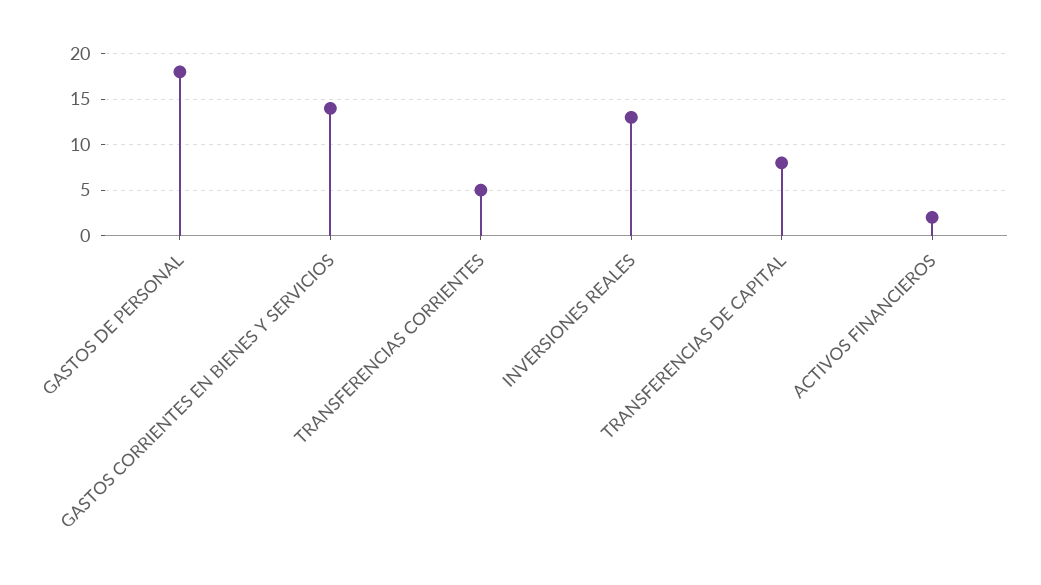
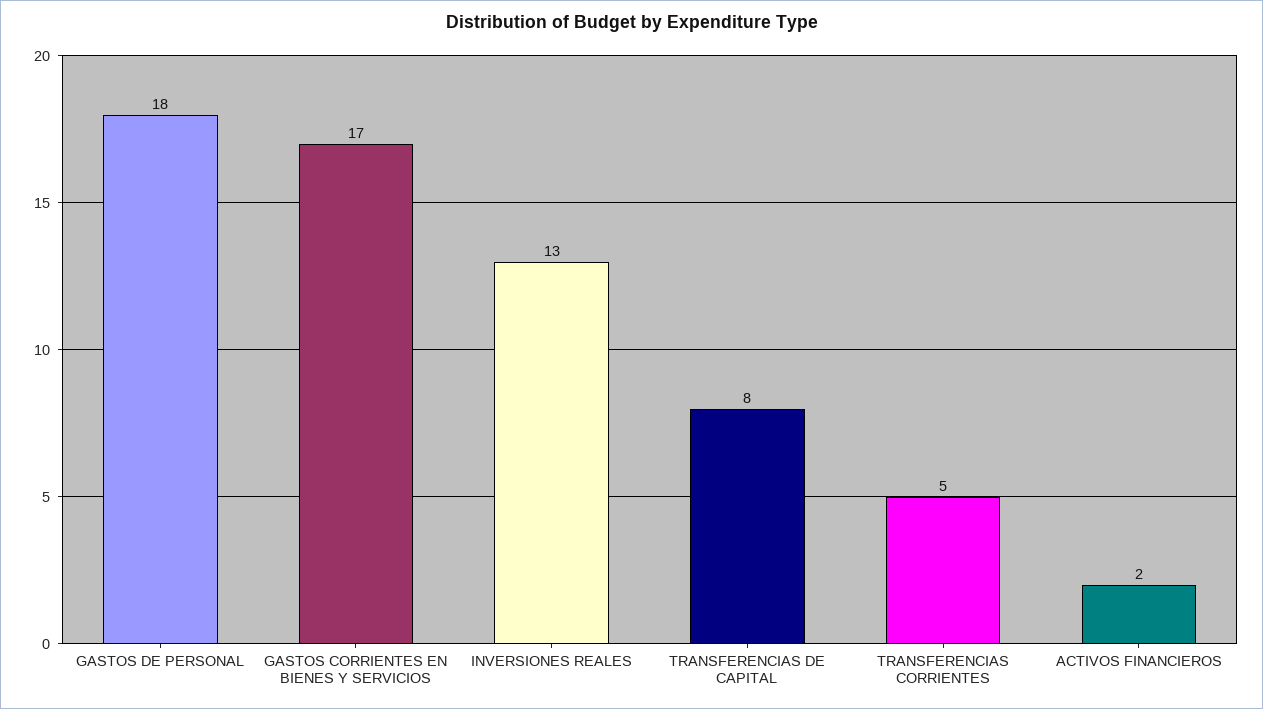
  {
    "GASTOS DE PERSONAL": 18,
-   "GASTOS CORRIENTES EN BIENES Y SERVICIOS": 14,
+   "GASTOS CORRIENTES EN BIENES Y SERVICIOS": 17,
    "TRANSFERENCIAS CORRIENTES": 5,
    "INVERSIONES REALES": 13,
    "TRANSFERENCIAS DE CAPITAL": 8,
    "ACTIVOS FINANCIEROS": 2
  }

